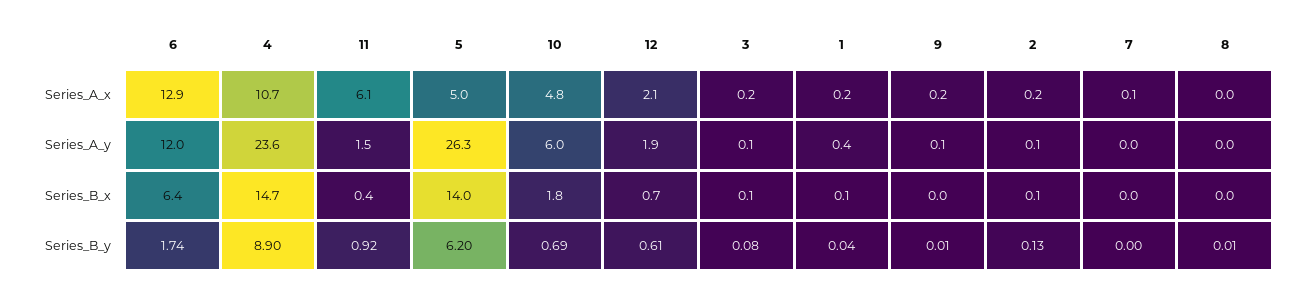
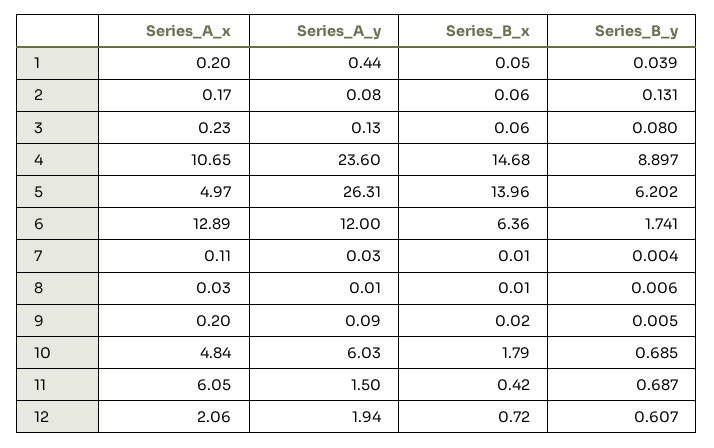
  {
    "6": {
      "Series_A_x": 12.89,
      "Series_A_y": 12,
      "Series_B_x": 6.36,
      "Series_B_y": 1.741
    },
    "4": {
      "Series_A_x": 10.65,
      "Series_A_y": 23.6,
      "Series_B_x": 14.68,
      "Series_B_y": 8.897
    },
    "11": {
      "Series_A_x": 6.05,
      "Series_A_y": 1.5,
      "Series_B_x": 0.42,
-     "Series_B_y": 0.92
+     "Series_B_y": 0.687
    },
    "5": {
      "Series_A_x": 4.97,
      "Series_A_y": 26.31,
      "Series_B_x": 13.96,
      "Series_B_y": 6.202
    },
    "10": {
      "Series_A_x": 4.84,
      "Series_A_y": 6.03,
      "Series_B_x": 1.79,
      "Series_B_y": 0.685
    },
    "12": {
      "Series_A_x": 2.06,
      "Series_A_y": 1.94,
      "Series_B_x": 0.72,
      "Series_B_y": 0.607
    },
    "3": {
      "Series_A_x": 0.23,
      "Series_A_y": 0.13,
      "Series_B_x": 0.06,
      "Series_B_y": 0.08
    },
    "1": {
      "Series_A_x": 0.2,
      "Series_A_y": 0.44,
      "Series_B_x": 0.05,
      "Series_B_y": 0.039
    },
    "9": {
      "Series_A_x": 0.2,
      "Series_A_y": 0.09,
      "Series_B_x": 0.02,
      "Series_B_y": 0.005
    },
    "2": {
      "Series_A_x": 0.17,
      "Series_A_y": 0.08,
      "Series_B_x": 0.06,
      "Series_B_y": 0.131
    },
    "7": {
      "Series_A_x": 0.11,
      "Series_A_y": 0.03,
      "Series_B_x": 0.01,
      "Series_B_y": 0.004
    },
    "8": {
      "Series_A_x": 0.03,
      "Series_A_y": 0.01,
      "Series_B_x": 0.01,
      "Series_B_y": 0.006
    }
  }

